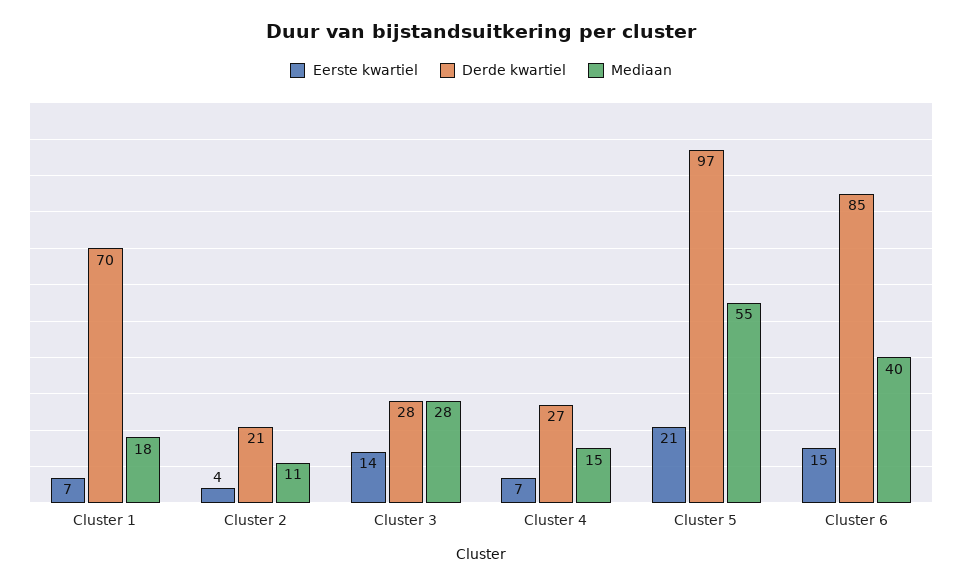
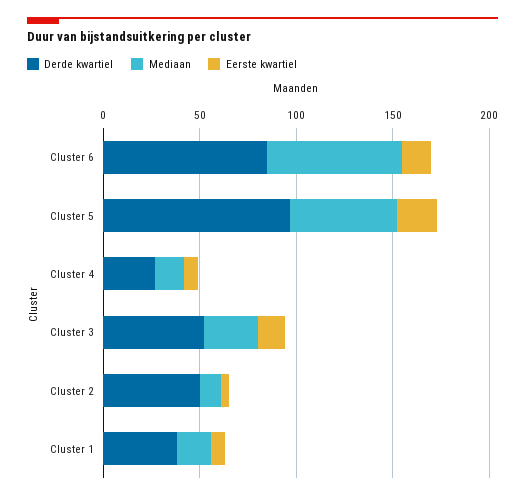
  {
    "Eerste kwartiel": {
      "Cluster 1": 7,
      "Cluster 2": 4,
      "Cluster 3": 14,
      "Cluster 4": 7,
      "Cluster 5": 21,
      "Cluster 6": 15
    },
    "Derde kwartiel": {
-     "Cluster 1": 70,
+     "Cluster 1": 40,
-     "Cluster 2": 21,
+     "Cluster 2": 50,
-     "Cluster 3": 28,
+     "Cluster 3": 50,
      "Cluster 4": 27,
      "Cluster 5": 97,
      "Cluster 6": 85
    },
    "Mediaan": {
      "Cluster 1": 18,
      "Cluster 2": 11,
      "Cluster 3": 28,
      "Cluster 4": 15,
      "Cluster 5": 55,
-     "Cluster 6": 40
+     "Cluster 6": 70
    }
  }

